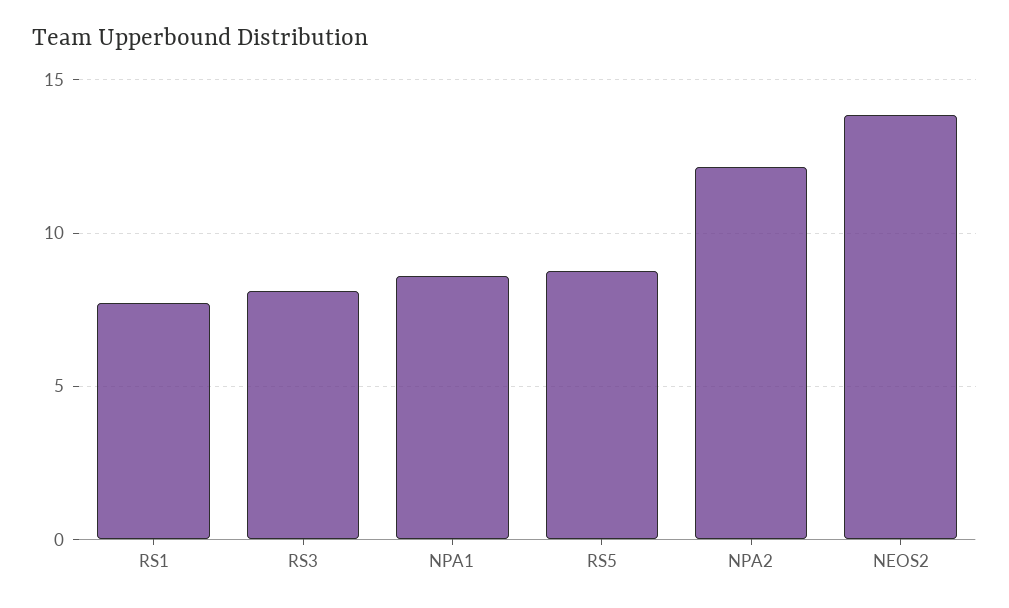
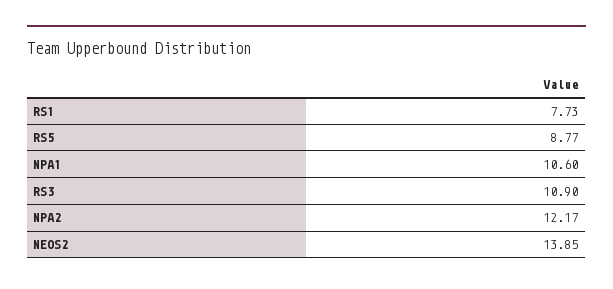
  {
    "RS1": 7.73,
-   "RS3": 8,
+   "RS3": 10.9,
-   "NPA1": 8.5,
+   "NPA1": 10.6,
    "RS5": 8.77,
    "NPA2": 12.17,
    "NEOS2": 13.85
  }

